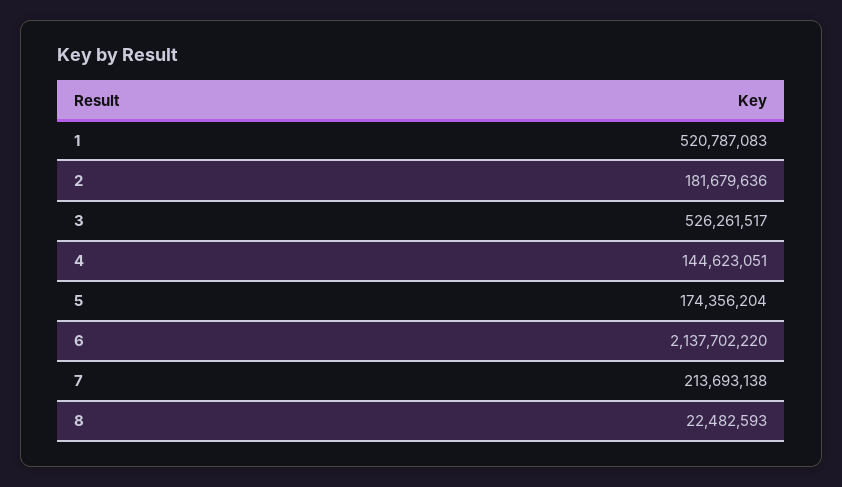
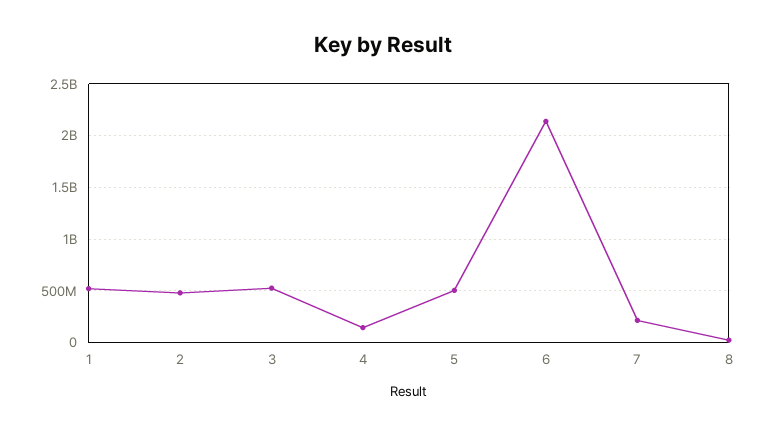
  {
    "1": 520787083,
-   "2": 181679636,
+   "2": 500000000,
    "3": 526261517,
    "4": 144623051,
-   "5": 174356204,
+   "5": 500000000,
    "6": 2137702220,
    "7": 213693138,
    "8": 22482593
  }

